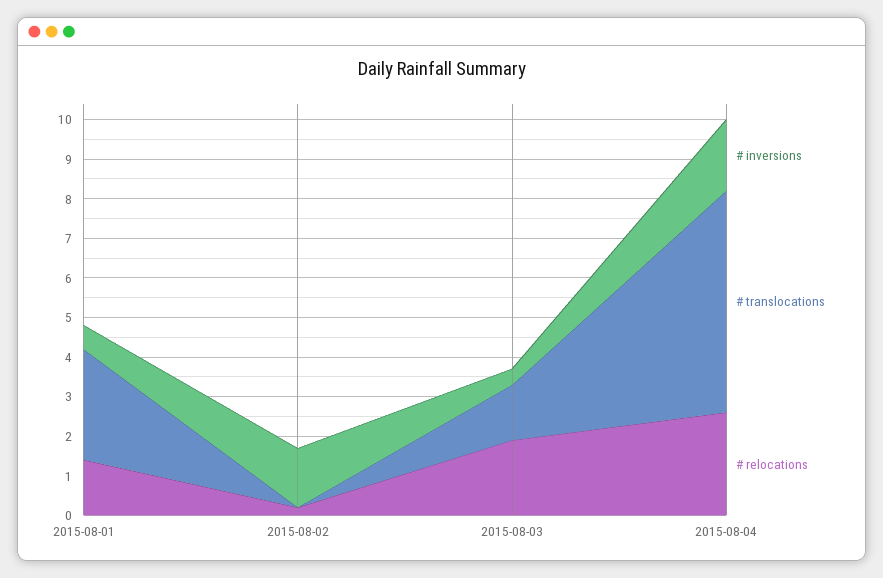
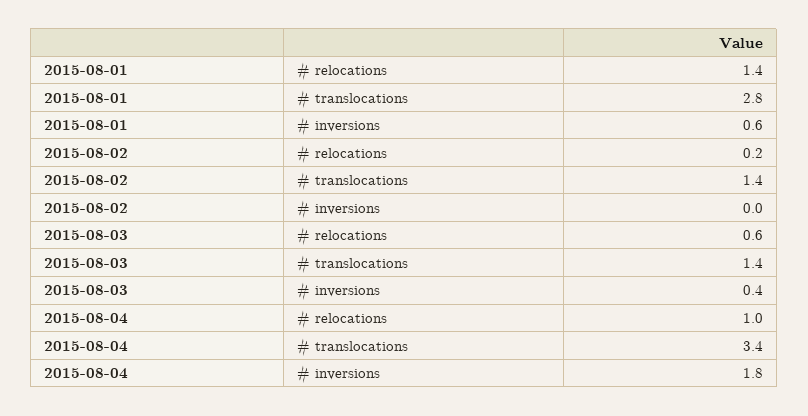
  {
    "# inversions": {
      "2015-08-01": 0.6,
-     "2015-08-02": 1.5,
+     "2015-08-02": 0,
      "2015-08-03": 0.4,
      "2015-08-04": 1.8
    },
    "# translocations": {
      "2015-08-01": 2.8,
-     "2015-08-02": 0,
+     "2015-08-02": 1.4,
      "2015-08-03": 1.4,
-     "2015-08-04": 5.5
+     "2015-08-04": 3.4
    },
    "# relocations": {
      "2015-08-01": 1.4,
      "2015-08-02": 0.2,
-     "2015-08-03": 2,
+     "2015-08-03": 0.6,
-     "2015-08-04": 2.5
+     "2015-08-04": 1
    }
  }

